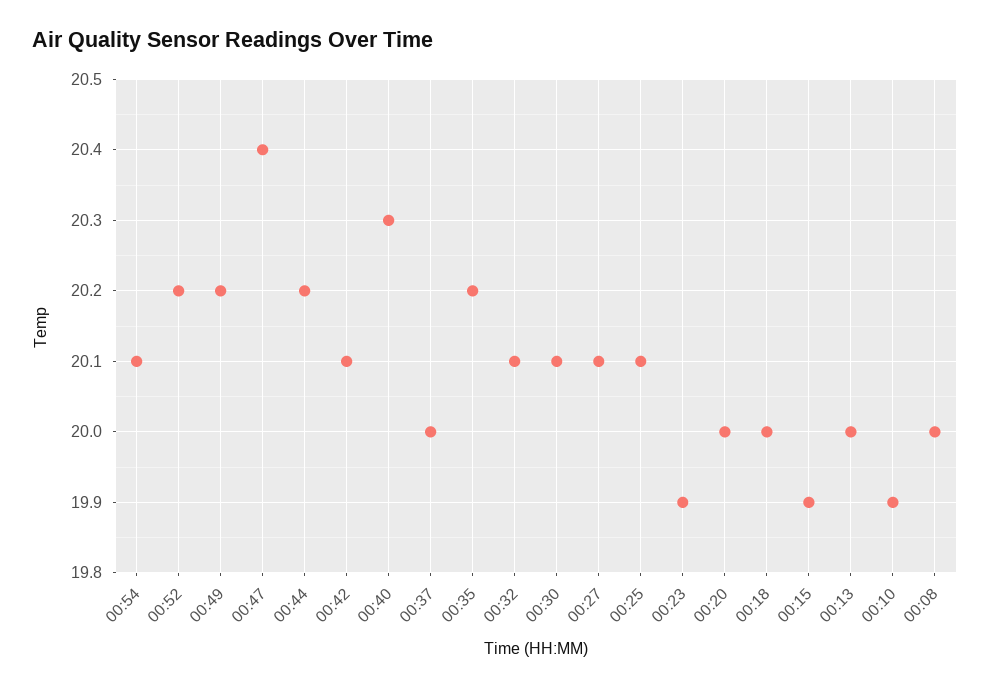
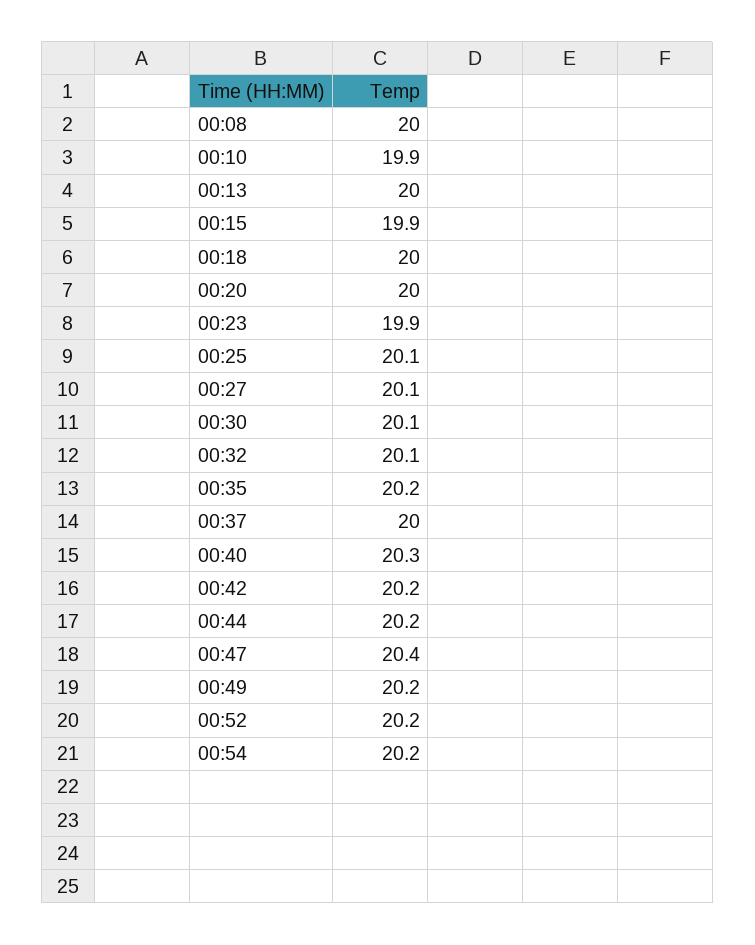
  {
-   "00:54": 20.1,
+   "00:54": 20.2,
    "00:52": 20.2,
    "00:49": 20.2,
    "00:47": 20.4,
    "00:44": 20.2,
-   "00:42": 20.1,
+   "00:42": 20.2,
    "00:40": 20.3,
    "00:37": 20,
    "00:35": 20.2,
    "00:32": 20.1,
    "00:30": 20.1,
    "00:27": 20.1,
    "00:25": 20.1,
    "00:23": 19.9,
    "00:20": 20,
    "00:18": 20,
    "00:15": 19.9,
    "00:13": 20,
    "00:10": 19.9,
    "00:08": 20
  }

